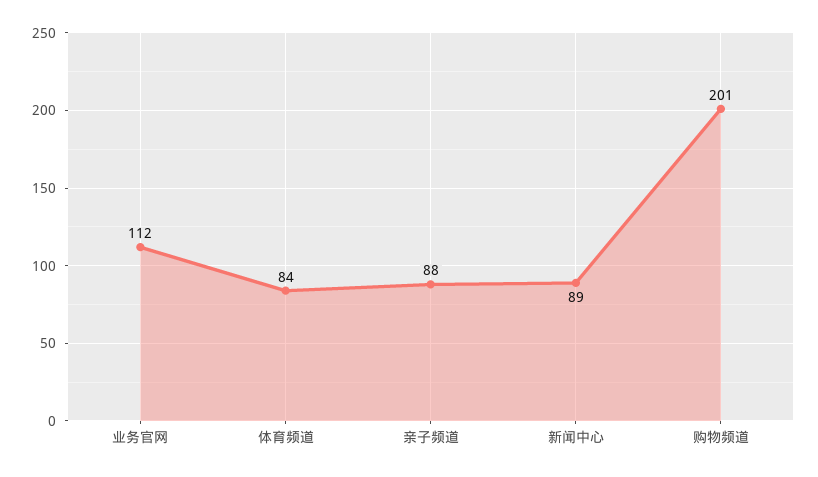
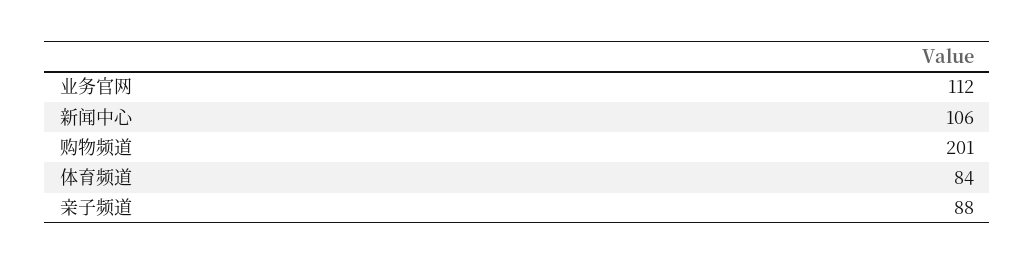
  {
    "业务官网": 112,
    "体育频道": 84,
    "亲子频道": 88,
-   "新闻中心": 89,
+   "新闻中心": 106,
    "购物频道": 201
  }

